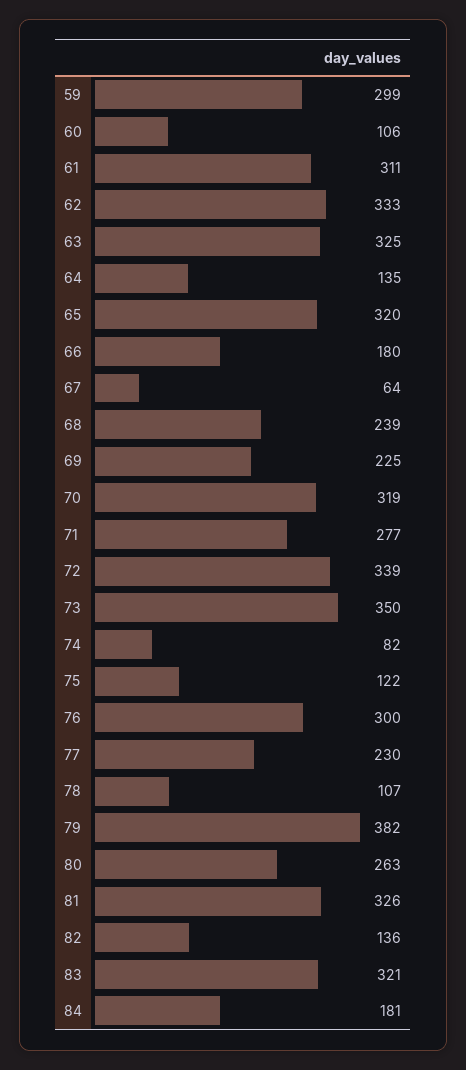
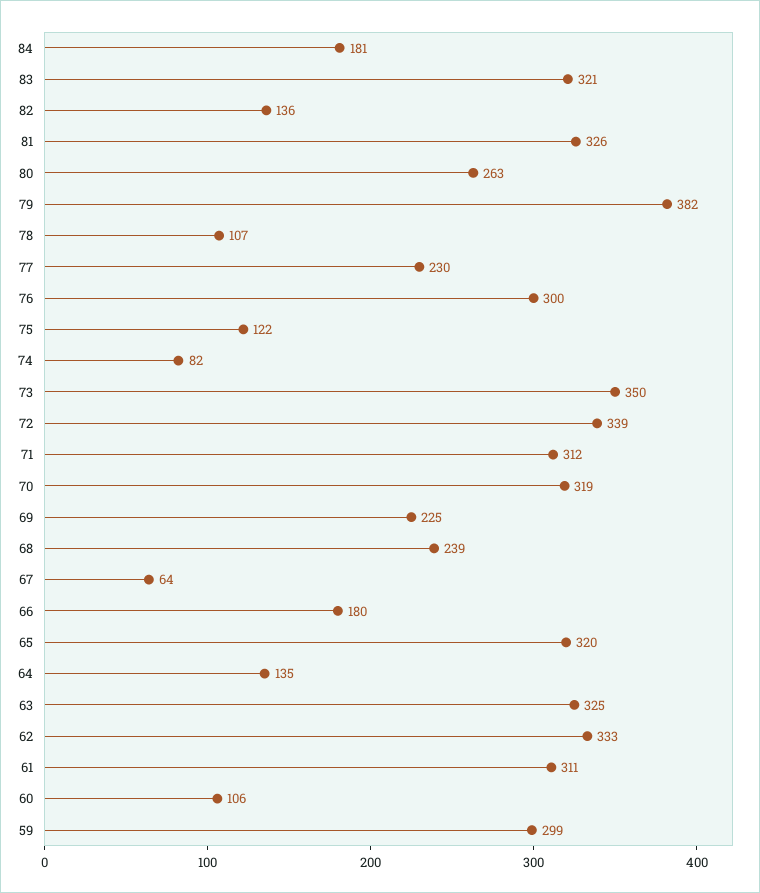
  {
    "59": 299,
    "60": 106,
    "61": 311,
    "62": 333,
    "63": 325,
    "64": 135,
    "65": 320,
    "66": 180,
    "67": 64,
    "68": 239,
    "69": 225,
    "70": 319,
-   "71": 277,
+   "71": 312,
    "72": 339,
    "73": 350,
    "74": 82,
    "75": 122,
    "76": 300,
    "77": 230,
    "78": 107,
    "79": 382,
    "80": 263,
    "81": 326,
    "82": 136,
    "83": 321,
    "84": 181
  }

